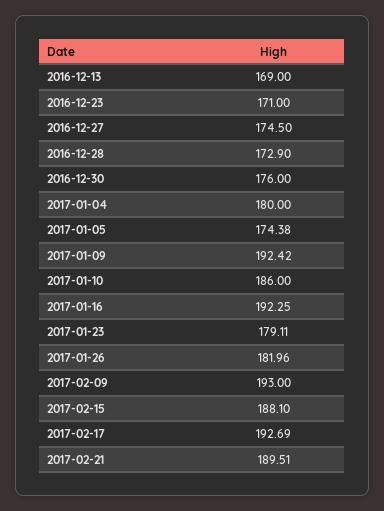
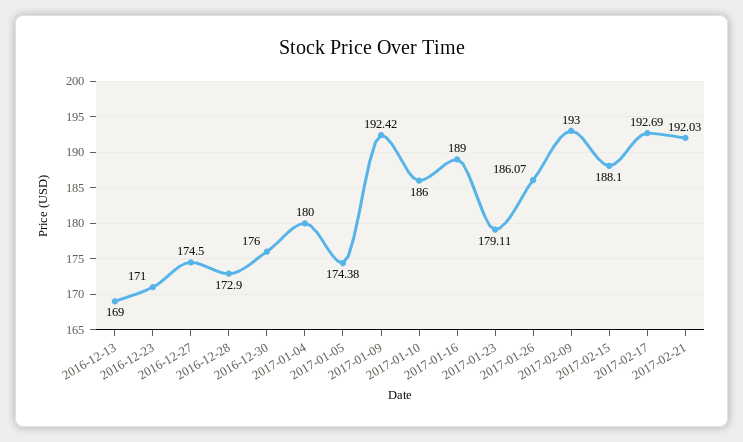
  {
    "2016-12-13": 169,
    "2016-12-23": 171,
    "2016-12-27": 174.5,
    "2016-12-28": 172.9,
    "2016-12-30": 176,
    "2017-01-04": 180,
    "2017-01-05": 174.38,
    "2017-01-09": 192.42,
    "2017-01-10": 186,
-   "2017-01-16": 192.25,
+   "2017-01-16": 189,
    "2017-01-23": 179.11,
-   "2017-01-26": 181.96,
+   "2017-01-26": 186.07,
    "2017-02-09": 193,
    "2017-02-15": 188.1,
    "2017-02-17": 192.69,
-   "2017-02-21": 189.51
+   "2017-02-21": 192.03
  }

